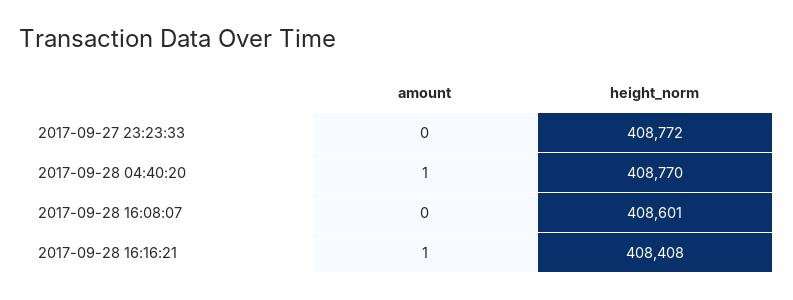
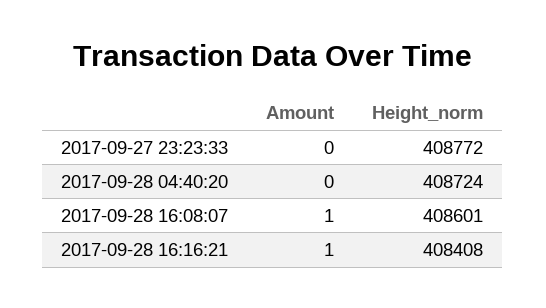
  {
    "amount": {
      "2017-09-27 23:23:33": 0,
-     "2017-09-28 04:40:20": 1,
+     "2017-09-28 04:40:20": 0,
-     "2017-09-28 16:08:07": 0,
+     "2017-09-28 16:08:07": 1,
      "2017-09-28 16:16:21": 1
    },
    "height_norm": {
      "2017-09-27 23:23:33": 408772,
-     "2017-09-28 04:40:20": 408770,
+     "2017-09-28 04:40:20": 408724,
      "2017-09-28 16:08:07": 408601,
      "2017-09-28 16:16:21": 408408
    }
  }

